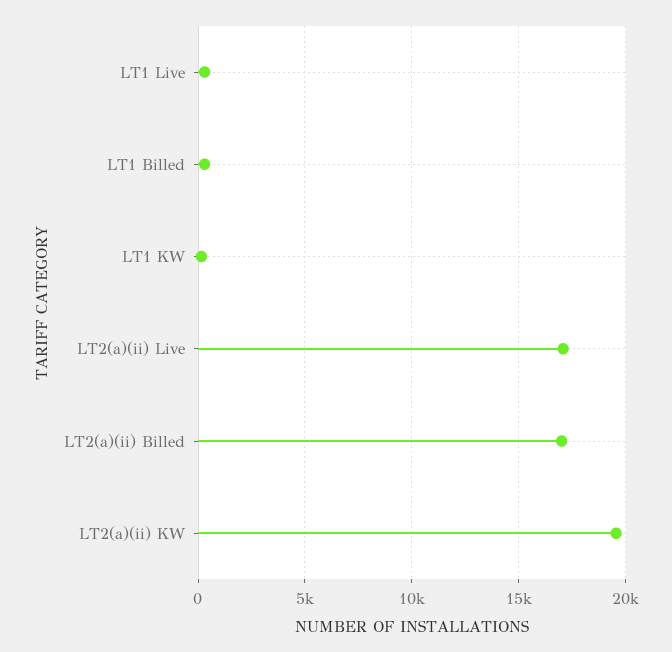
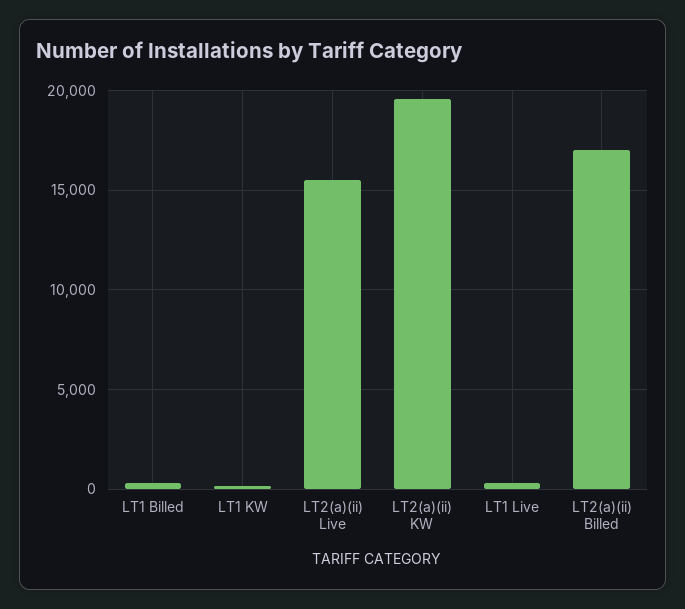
  {
    "LT1 Live": 500,
    "LT1 Billed": 500,
    "LT1 KW": 0,
-   "LT2(a)(ii) Live": 17000,
+   "LT2(a)(ii) Live": 15500,
    "LT2(a)(ii) Billed": 17000,
    "LT2(a)(ii) KW": 19500
  }

